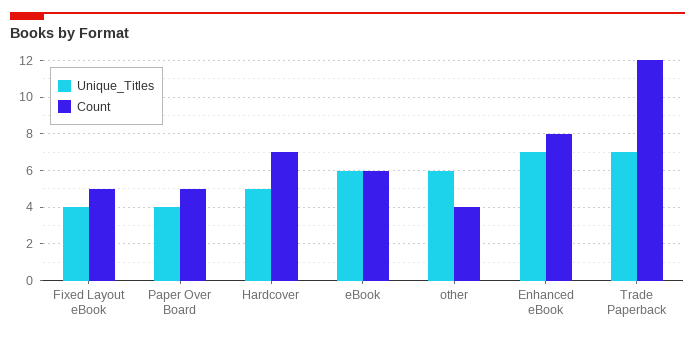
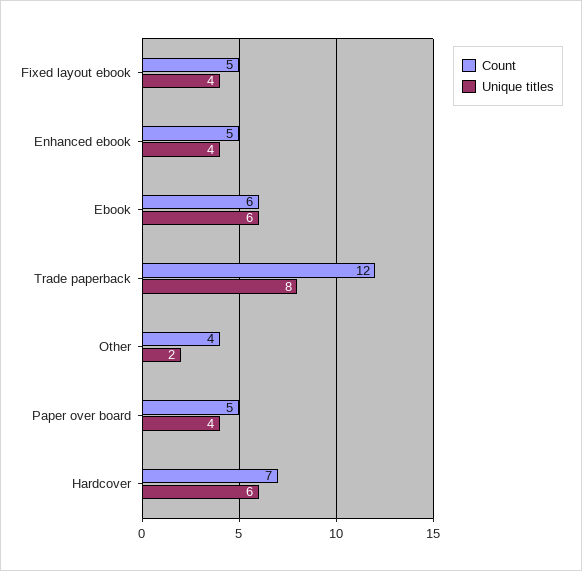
  {
    "Unique_Titles": {
      "Fixed Layout eBook": 4,
      "Paper Over Board": 4,
-     "Hardcover": 5,
+     "Hardcover": 6,
      "eBook": 6,
-     "other": 6,
+     "other": 2,
-     "Enhanced eBook": 7,
+     "Enhanced eBook": 4,
-     "Trade Paperback": 7
+     "Trade Paperback": 8
    },
    "Count": {
      "Fixed Layout eBook": 5,
      "Paper Over Board": 5,
      "Hardcover": 7,
      "eBook": 6,
      "other": 4,
-     "Enhanced eBook": 8,
+     "Enhanced eBook": 5,
      "Trade Paperback": 12
    }
  }

